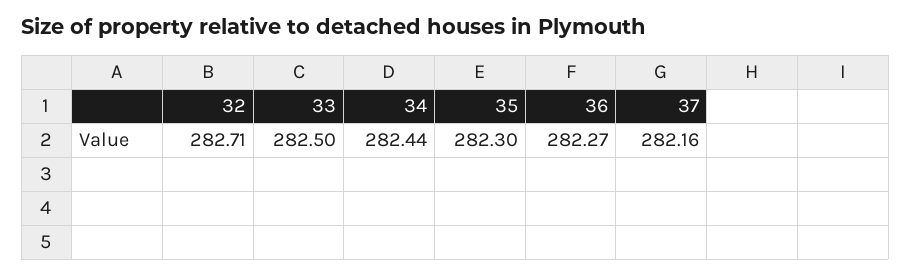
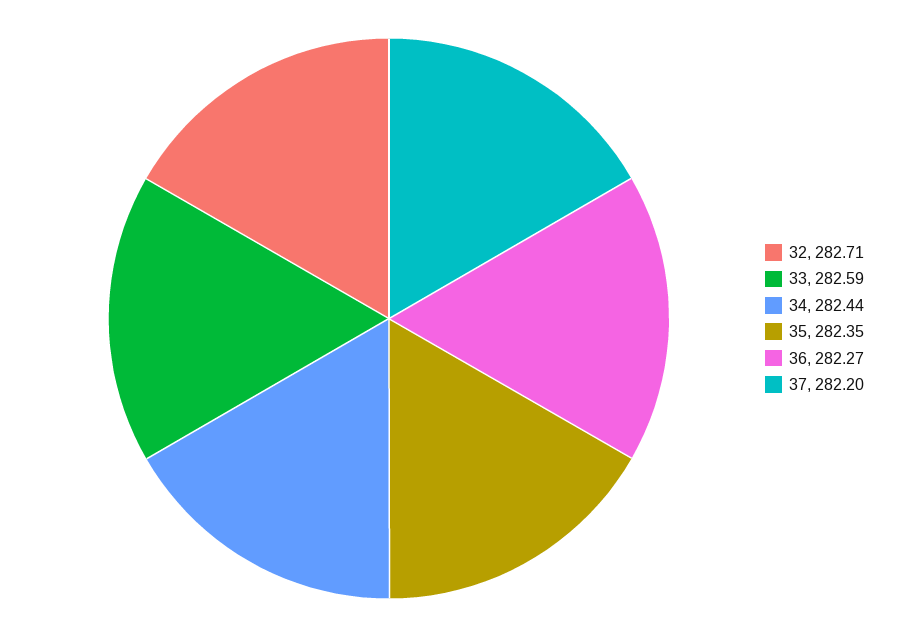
  {
    "32": 282.71,
-   "33": 282.5,
+   "33": 282.59,
    "34": 282.44,
-   "35": 282.3,
+   "35": 282.35,
    "36": 282.27,
-   "37": 282.16
+   "37": 282.2
  }

